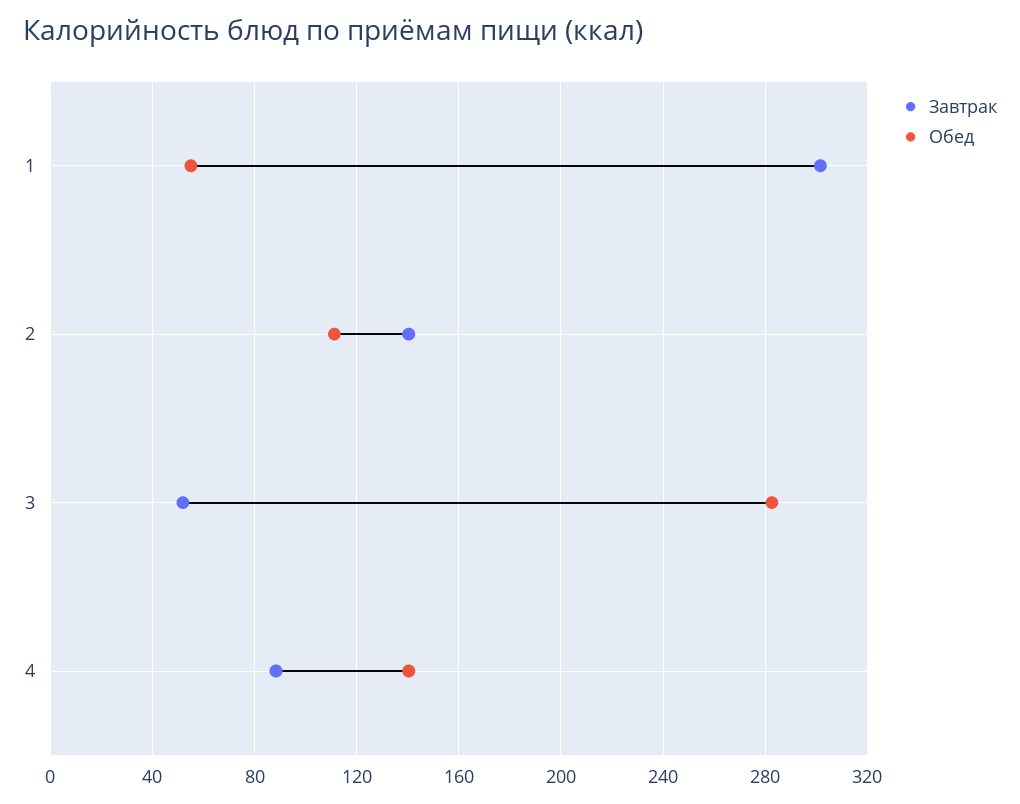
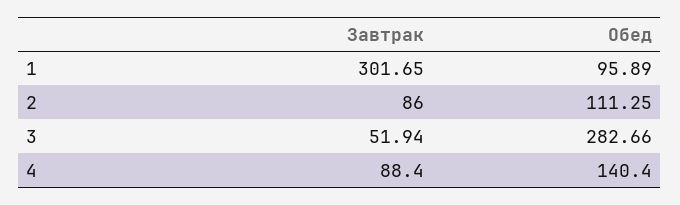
  {
    "Завтрак": {
      "1": 301.65,
-     "2": 140,
+     "2": 86,
      "3": 51.94,
      "4": 88.4
    },
    "Обед": {
-     "1": 55,
+     "1": 95.89,
      "2": 111.25,
      "3": 282.66,
      "4": 140.4
    }
  }

